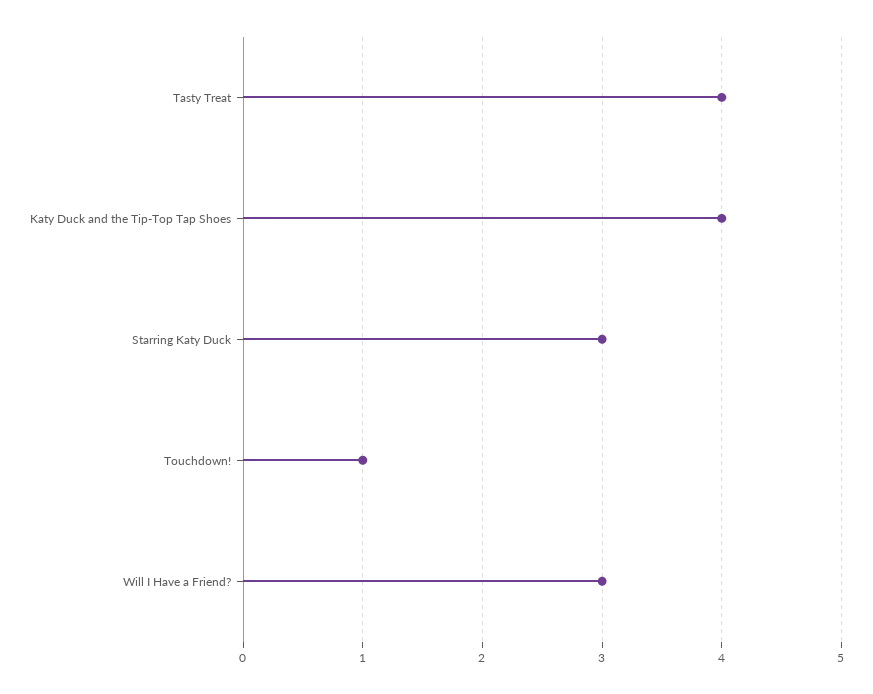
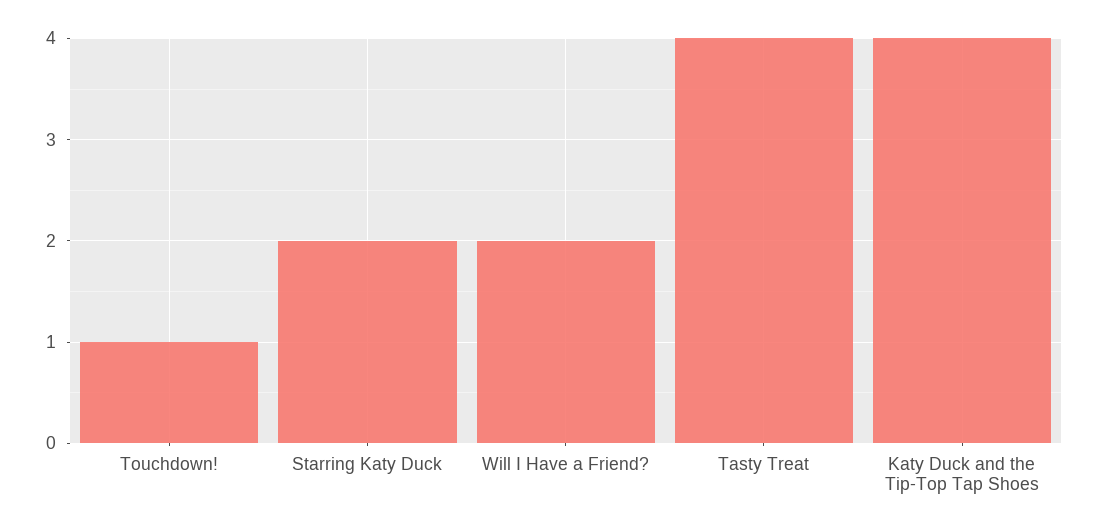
  {
    "Tasty Treat": 4,
    "Katy Duck and the Tip-Top Tap Shoes": 4,
-   "Starring Katy Duck": 3,
+   "Starring Katy Duck": 2,
    "Touchdown!": 1,
-   "Will I Have a Friend?": 3
+   "Will I Have a Friend?": 2
  }

